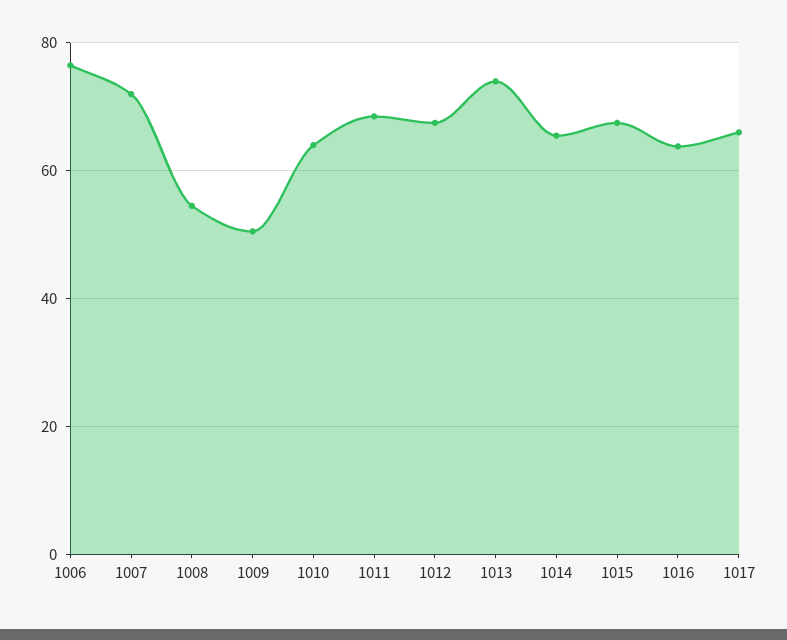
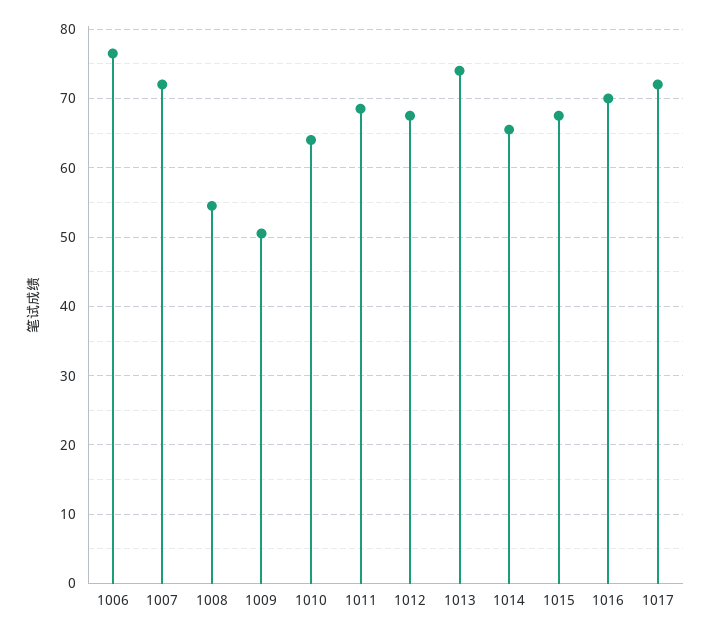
  {
    "1006": 77,
    "1007": 72,
    "1008": 55,
    "1009": 51,
    "1010": 64,
    "1011": 69,
    "1012": 68,
    "1013": 74,
    "1014": 66,
    "1015": 68,
-   "1016": 64,
+   "1016": 70,
-   "1017": 66
+   "1017": 72
  }

